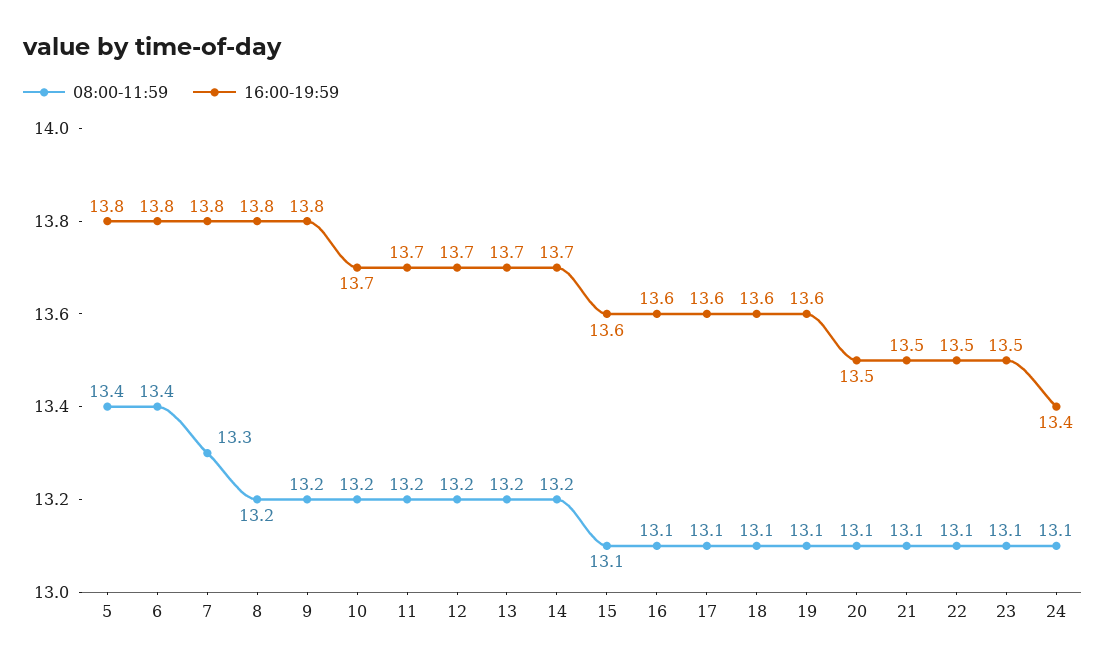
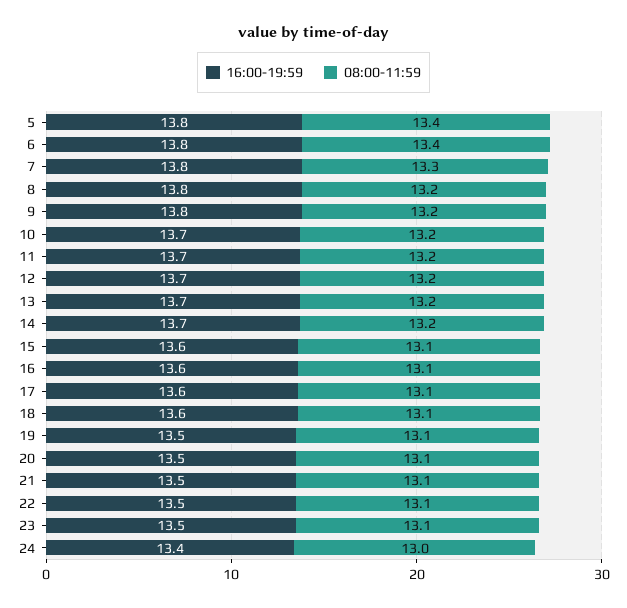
  {
    "08:00-11:59": {
      "5": 13.4,
      "6": 13.4,
      "7": 13.3,
      "8": 13.2,
      "9": 13.2,
      "10": 13.2,
      "11": 13.2,
      "12": 13.2,
      "13": 13.2,
      "14": 13.2,
      "15": 13.1,
      "16": 13.1,
      "17": 13.1,
      "18": 13.1,
      "19": 13.1,
      "20": 13.1,
      "21": 13.1,
      "22": 13.1,
      "23": 13.1,
-     "24": 13.1
+     "24": 13
    },
    "16:00-19:59": {
      "5": 13.8,
      "6": 13.8,
      "7": 13.8,
      "8": 13.8,
      "9": 13.8,
      "10": 13.7,
      "11": 13.7,
      "12": 13.7,
      "13": 13.7,
      "14": 13.7,
      "15": 13.6,
      "16": 13.6,
      "17": 13.6,
      "18": 13.6,
-     "19": 13.6,
+     "19": 13.5,
      "20": 13.5,
      "21": 13.5,
      "22": 13.5,
      "23": 13.5,
      "24": 13.4
    }
  }

